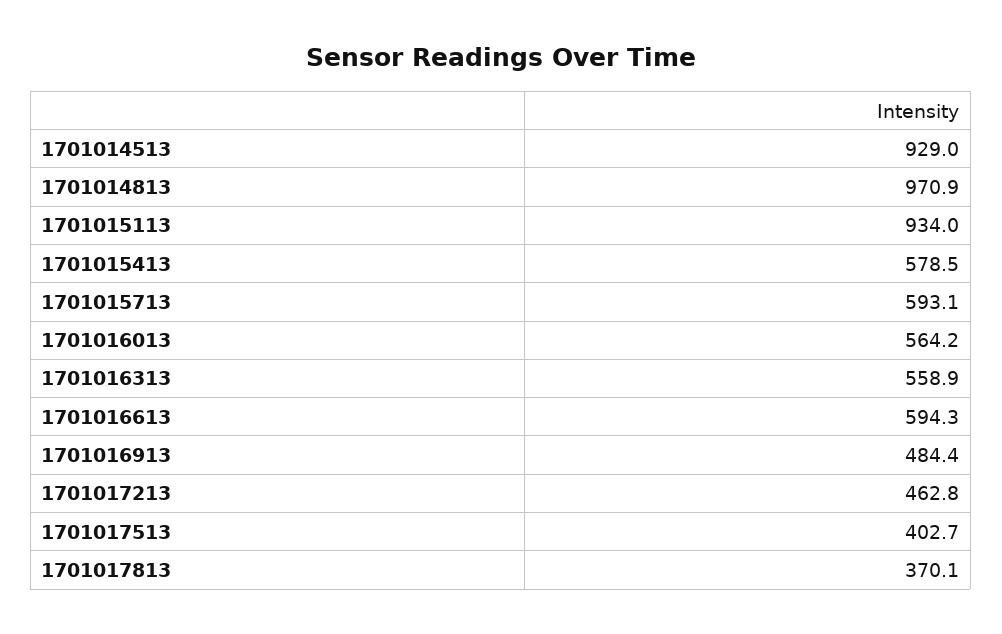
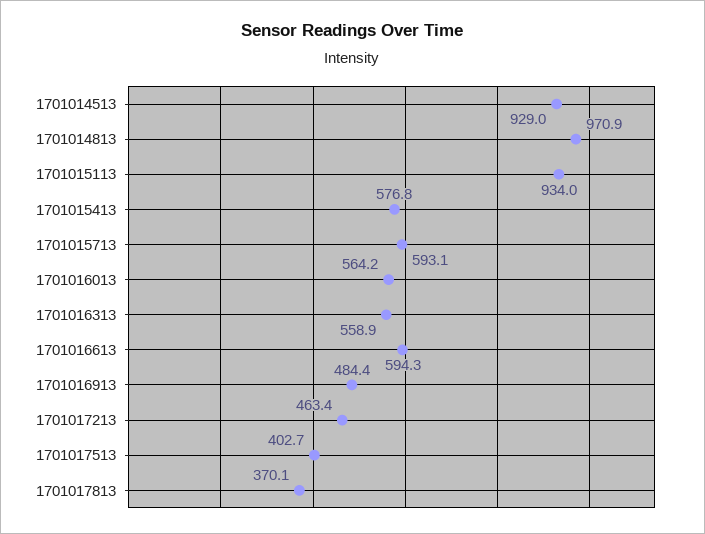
  {
    "1701014513": 929,
    "1701014813": 970.9,
    "1701015113": 934,
-   "1701015413": 578.5,
+   "1701015413": 576.8,
    "1701015713": 593.1,
    "1701016013": 564.2,
    "1701016313": 558.9,
    "1701016613": 594.3,
    "1701016913": 484.4,
-   "1701017213": 462.8,
+   "1701017213": 463.4,
    "1701017513": 402.7,
    "1701017813": 370.1
  }

